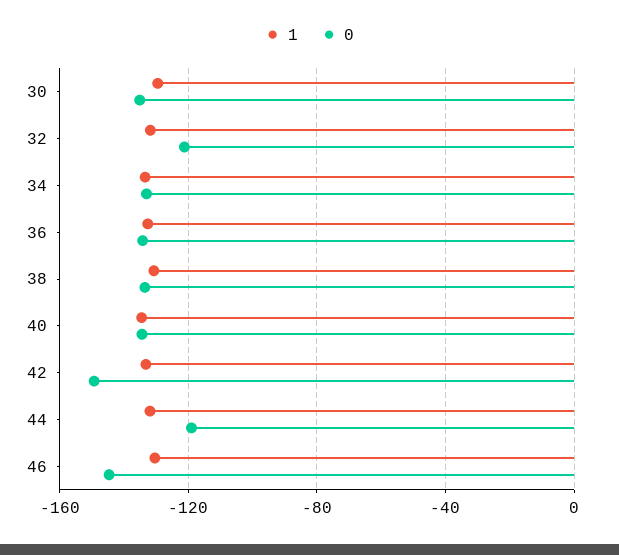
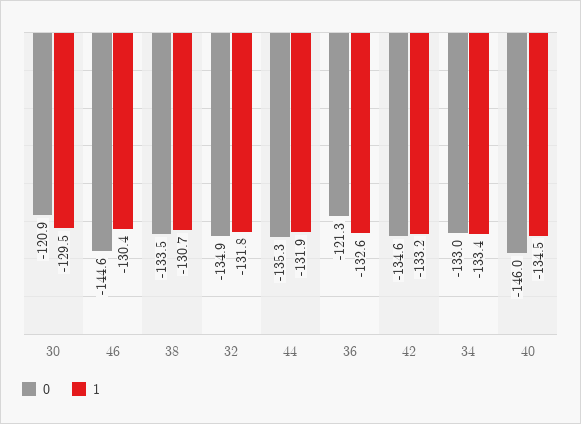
  {
    "1": {
      "30": -129.5,
      "32": -131.8,
      "34": -133.4,
      "36": -132.6,
      "38": -130.7,
      "40": -134.5,
      "42": -133.2,
      "44": -131.9,
      "46": -130.4
    },
    "0": {
-     "30": -135,
+     "30": -120.9,
-     "32": -120,
+     "32": -134.9,
      "34": -133,
-     "36": -135,
+     "36": -121.3,
      "38": -133.5,
-     "40": -135,
+     "40": -146,
-     "42": -150,
+     "42": -134.6,
-     "44": -120,
+     "44": -135.3,
      "46": -144.6
    }
  }

